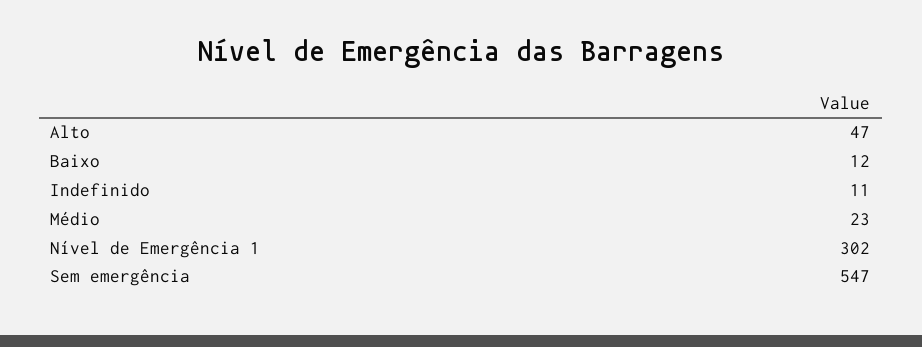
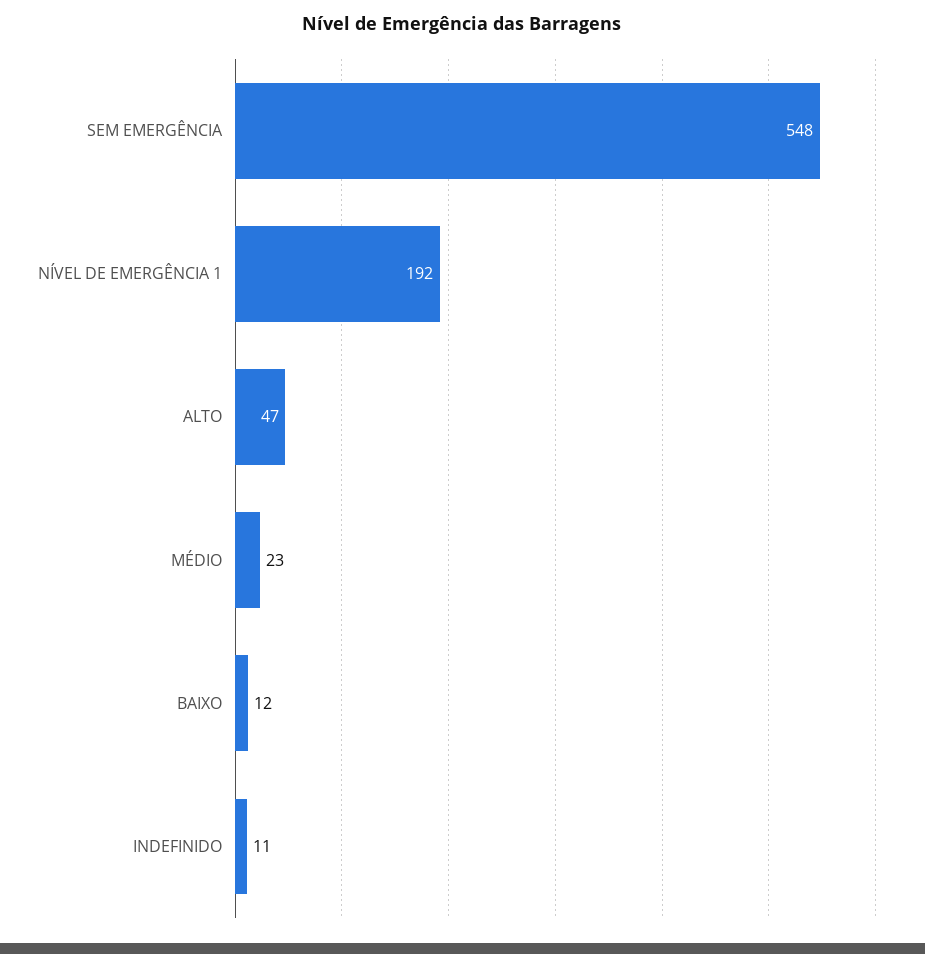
  {
    "Alto": 47,
    "Baixo": 12,
    "Indefinido": 11,
    "Médio": 23,
-   "Nível de Emergência 1": 302,
+   "Nível de Emergência 1": 192,
-   "Sem emergência": 547
+   "Sem emergência": 548
  }

